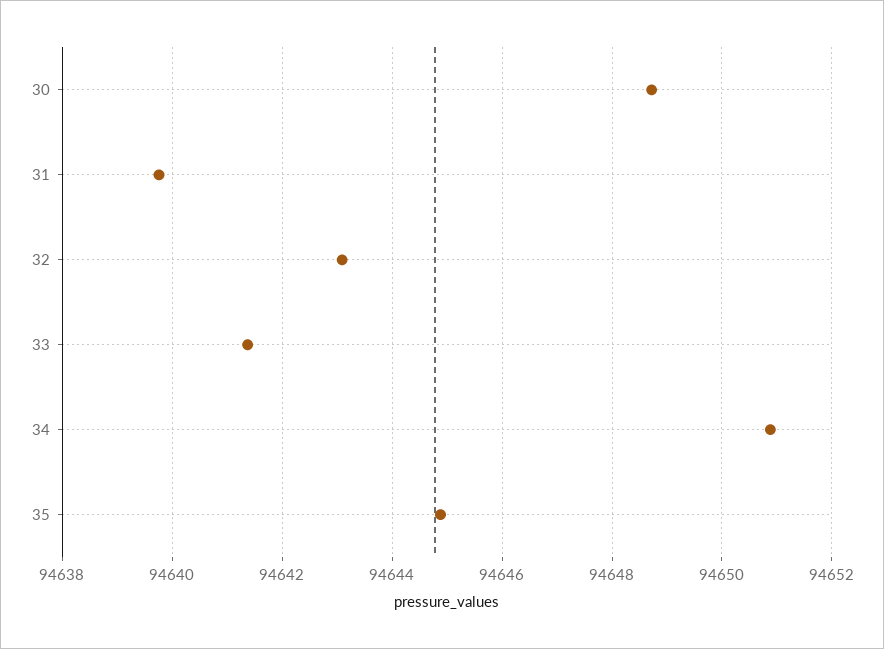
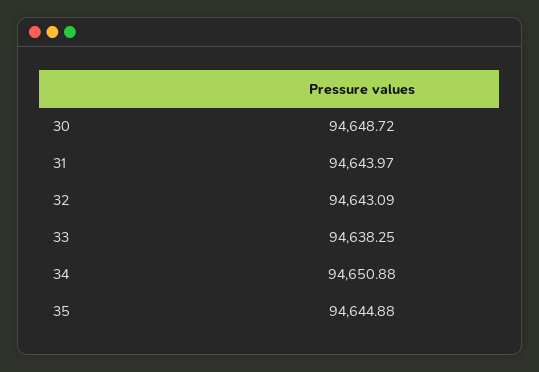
  {
    "30": 94648.72,
-   "31": 94639.8,
+   "31": 94643.97,
    "32": 94643.09,
-   "33": 94641.4,
+   "33": 94638.25,
    "34": 94650.88,
    "35": 94644.88
  }

